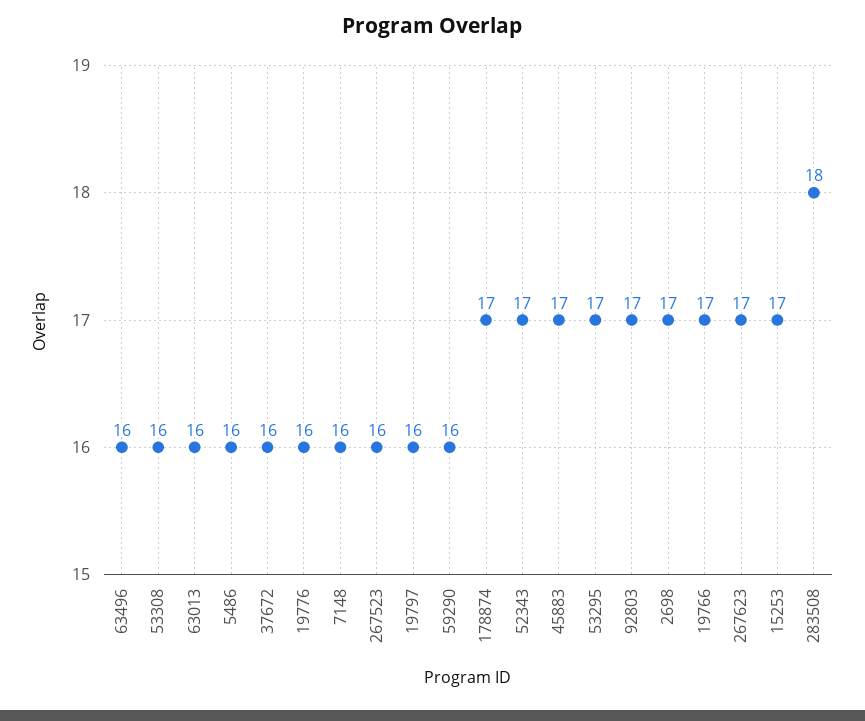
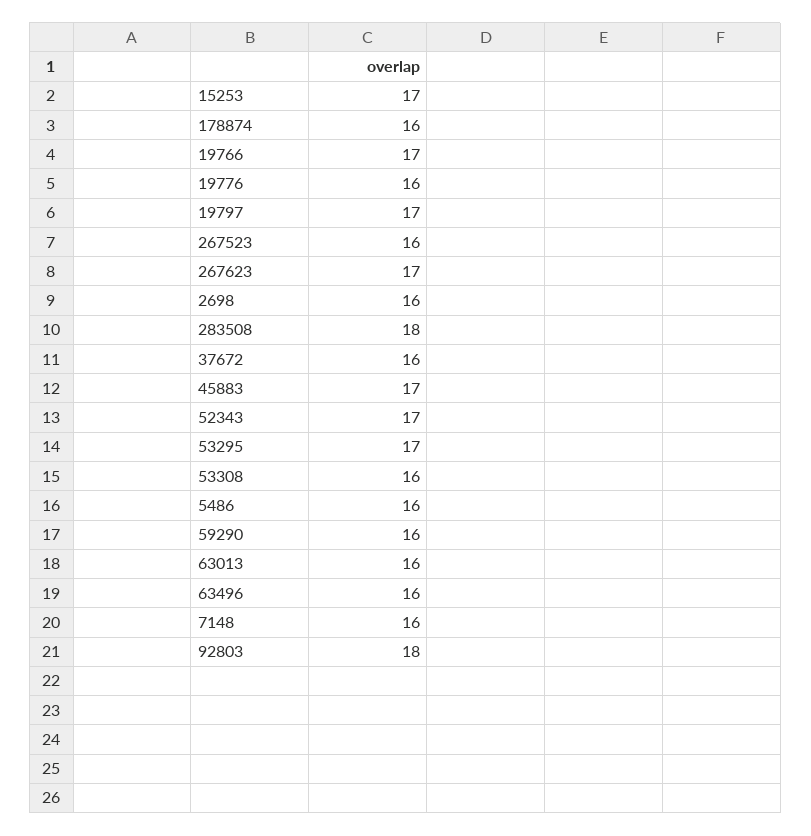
  {
    "63496": 16,
    "53308": 16,
    "63013": 16,
    "5486": 16,
    "37672": 16,
    "19776": 16,
    "7148": 16,
    "267523": 16,
-   "19797": 16,
+   "19797": 17,
    "59290": 16,
-   "178874": 17,
+   "178874": 16,
    "52343": 17,
    "45883": 17,
    "53295": 17,
-   "92803": 17,
+   "92803": 18,
-   "2698": 17,
+   "2698": 16,
    "19766": 17,
    "267623": 17,
    "15253": 17,
    "283508": 18
  }

